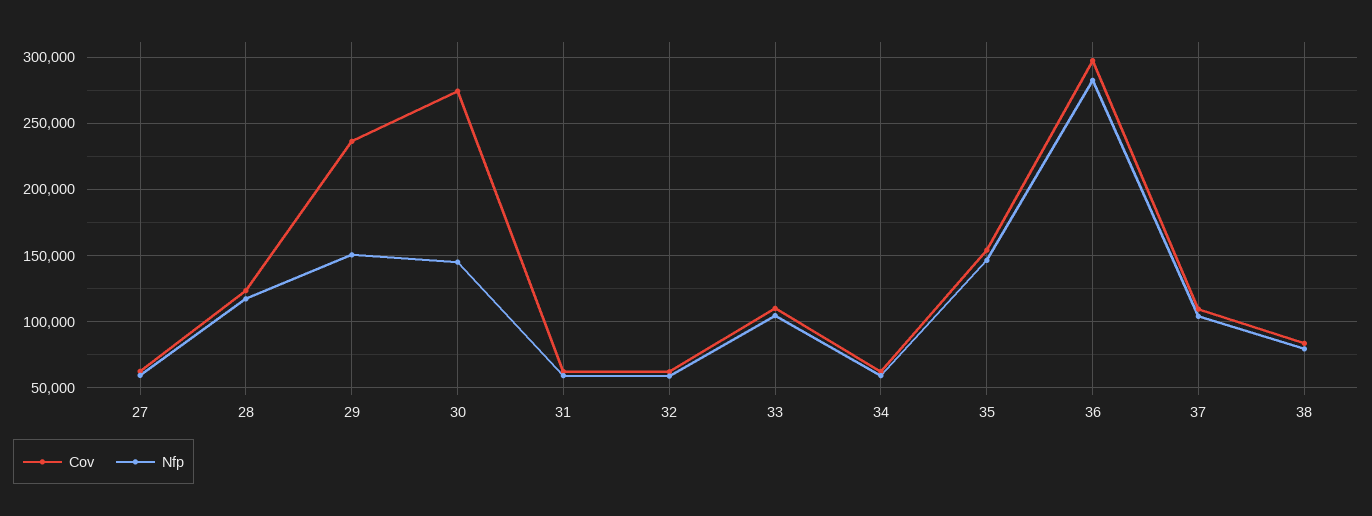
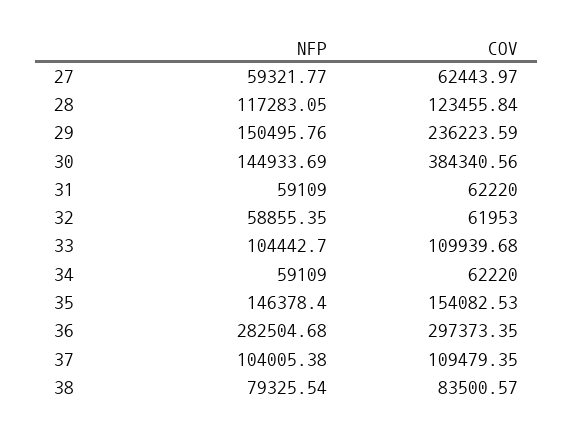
  {
    "Cov": {
      "27": 62443.97,
      "28": 123455.84,
      "29": 236223.59,
-     "30": 275000,
+     "30": 384340.56,
      "31": 62220,
      "32": 61953,
      "33": 109939.68,
      "34": 62220,
      "35": 154082.53,
      "36": 297373.35,
      "37": 109479.35,
      "38": 83500.57
    },
    "Nfp": {
      "27": 59321.77,
      "28": 117283.05,
      "29": 150495.76,
      "30": 144933.69,
      "31": 59109,
      "32": 58855.35,
      "33": 104442.7,
      "34": 59109,
      "35": 146378.4,
      "36": 282504.68,
      "37": 104005.38,
      "38": 79325.54
    }
  }

